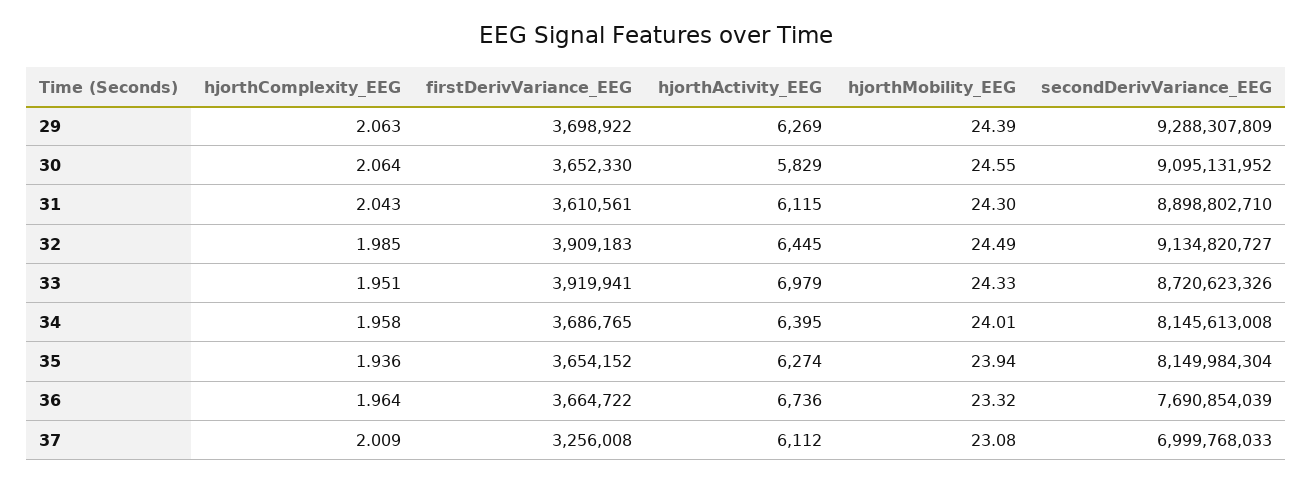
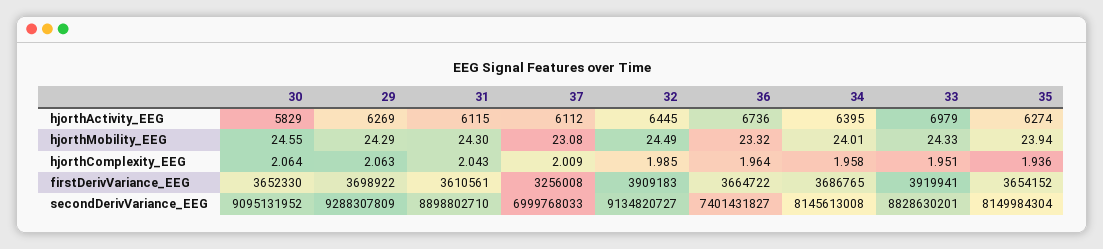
  {
    "hjorthComplexity_EEG": {
      "29": 2.063,
      "30": 2.064,
      "31": 2.043,
      "32": 1.985,
      "33": 1.951,
      "34": 1.958,
      "35": 1.936,
      "36": 1.964,
      "37": 2.009
    },
    "firstDerivVariance_EEG": {
      "29": 3698922,
      "30": 3652330,
      "31": 3610561,
      "32": 3909183,
      "33": 3919941,
      "34": 3686765,
      "35": 3654152,
      "36": 3664722,
      "37": 3256008
    },
    "hjorthActivity_EEG": {
      "29": 6269,
      "30": 5829,
      "31": 6115,
      "32": 6445,
      "33": 6979,
      "34": 6395,
      "35": 6274,
      "36": 6736,
      "37": 6112
    },
    "hjorthMobility_EEG": {
-     "29": 24.39,
+     "29": 24.29,
      "30": 24.55,
      "31": 24.3,
      "32": 24.49,
      "33": 24.33,
      "34": 24.01,
      "35": 23.94,
      "36": 23.32,
      "37": 23.08
    },
    "secondDerivVariance_EEG": {
      "29": 9288307809,
      "30": 9095131952,
      "31": 8898802710,
      "32": 9134820727,
-     "33": 8720623326,
+     "33": 8828630201,
      "34": 8145613008,
      "35": 8149984304,
-     "36": 7690854039,
+     "36": 7401431827,
      "37": 6999768033
    }
  }

